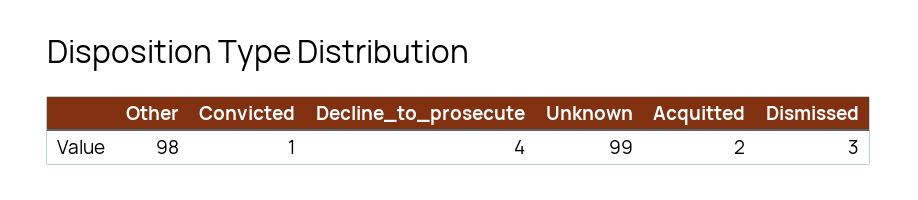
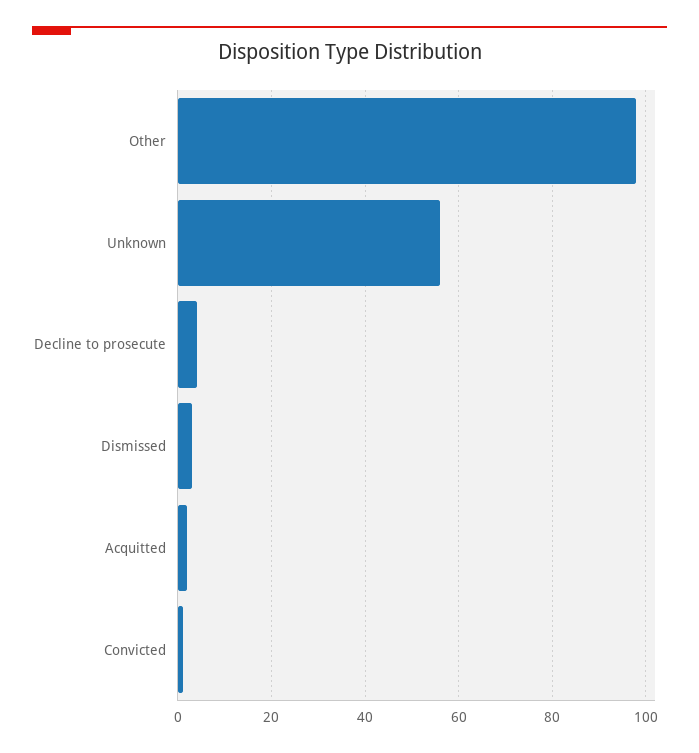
  {
    "Other": 98,
    "Convicted": 1,
    "Decline_to_prosecute": 4,
-   "Unknown": 99,
+   "Unknown": 55,
    "Acquitted": 2,
    "Dismissed": 3
  }

